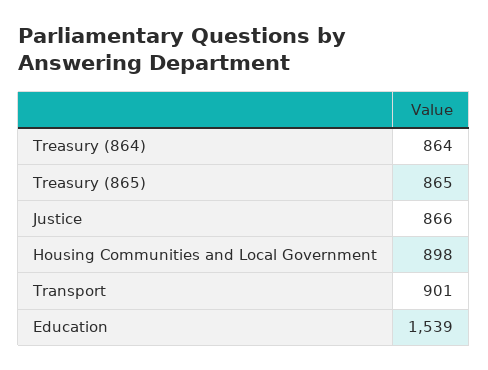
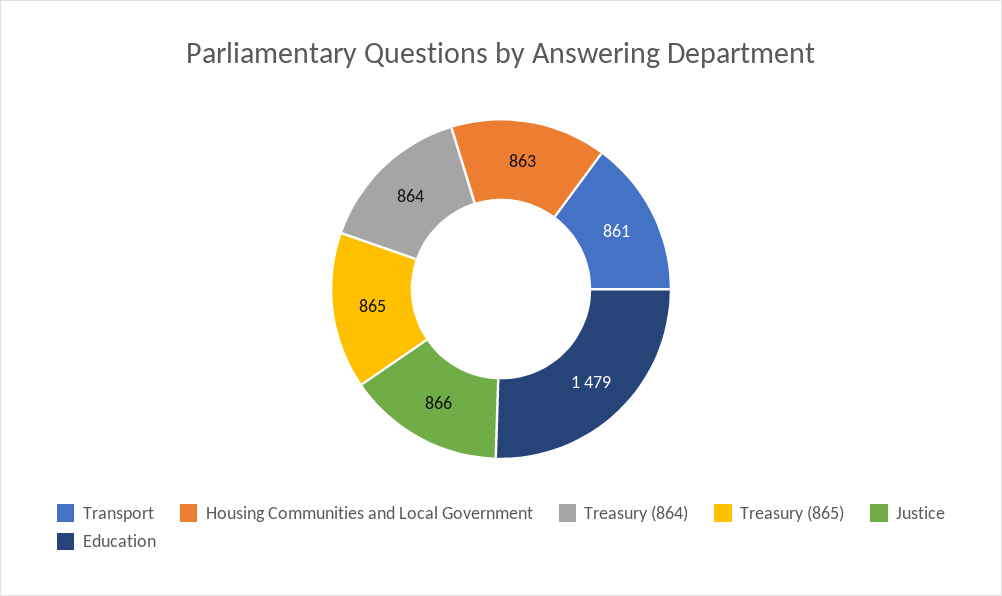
  {
    "Treasury (864)": 864,
    "Treasury (865)": 865,
    "Justice": 866,
-   "Housing Communities and Local Government": 898,
+   "Housing Communities and Local Government": 863,
-   "Transport": 901,
+   "Transport": 861,
-   "Education": 1539
+   "Education": 1479
  }

